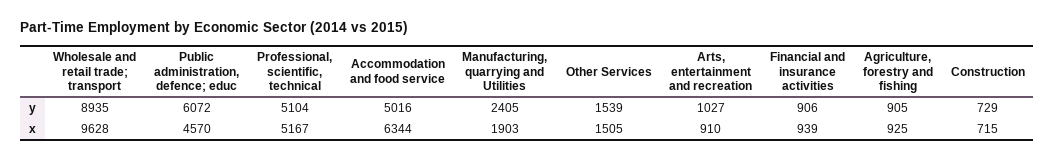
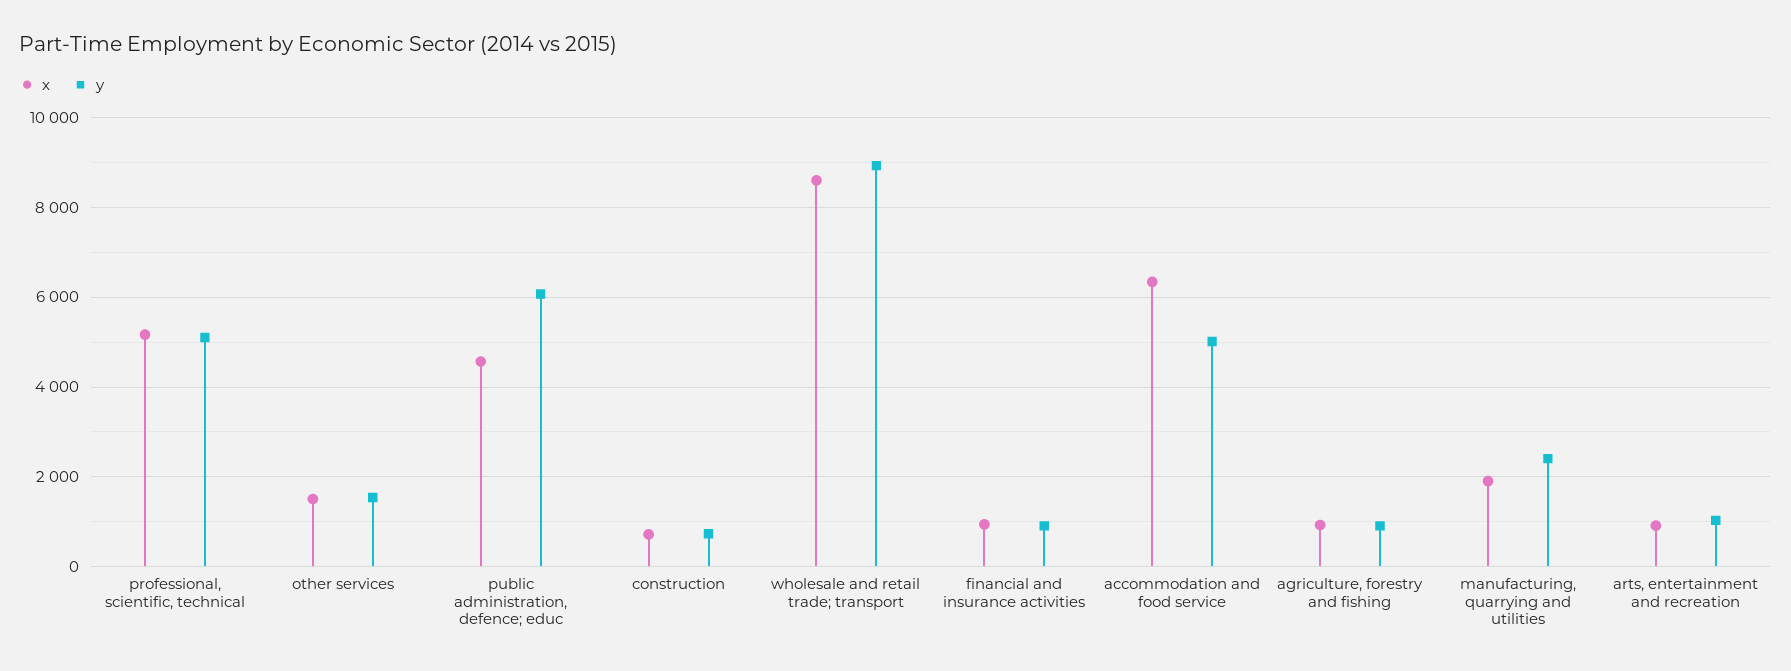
  {
    "y": {
      "Wholesale and retail trade; transport": 8935,
      "Public administration, defence; educ": 6072,
      "Professional, scientific, technical": 5104,
      "Accommodation and food service": 5016,
      "Manufacturing, quarrying and Utilities": 2405,
      "Other Services": 1539,
      "Arts, entertainment and recreation": 1027,
      "Financial and insurance activities": 906,
      "Agriculture, forestry and fishing": 905,
      "Construction": 729
    },
    "x": {
-     "Wholesale and retail trade; transport": 9628,
+     "Wholesale and retail trade; transport": 8600,
      "Public administration, defence; educ": 4570,
      "Professional, scientific, technical": 5167,
      "Accommodation and food service": 6344,
      "Manufacturing, quarrying and Utilities": 1903,
      "Other Services": 1505,
      "Arts, entertainment and recreation": 910,
      "Financial and insurance activities": 939,
      "Agriculture, forestry and fishing": 925,
      "Construction": 715
    }
  }

